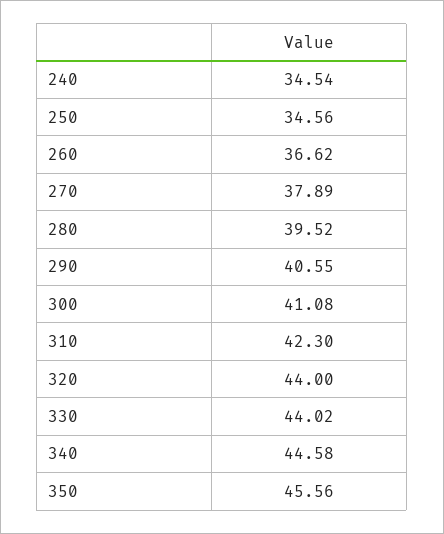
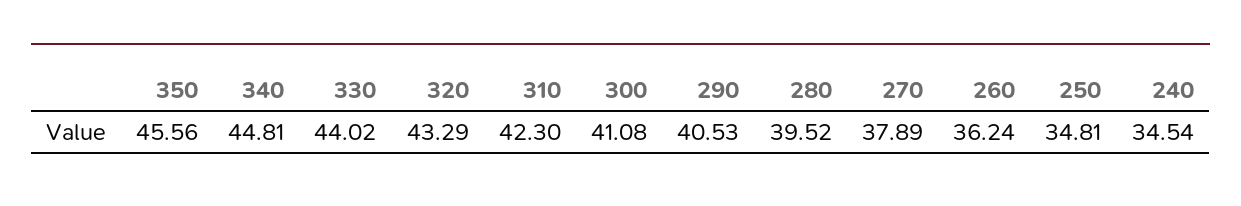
  {
    "240": 34.54,
-   "250": 34.56,
+   "250": 34.81,
-   "260": 36.62,
+   "260": 36.24,
    "270": 37.89,
    "280": 39.52,
-   "290": 40.55,
+   "290": 40.53,
    "300": 41.08,
    "310": 42.3,
-   "320": 44,
+   "320": 43.29,
    "330": 44.02,
-   "340": 44.58,
+   "340": 44.81,
    "350": 45.56
  }

